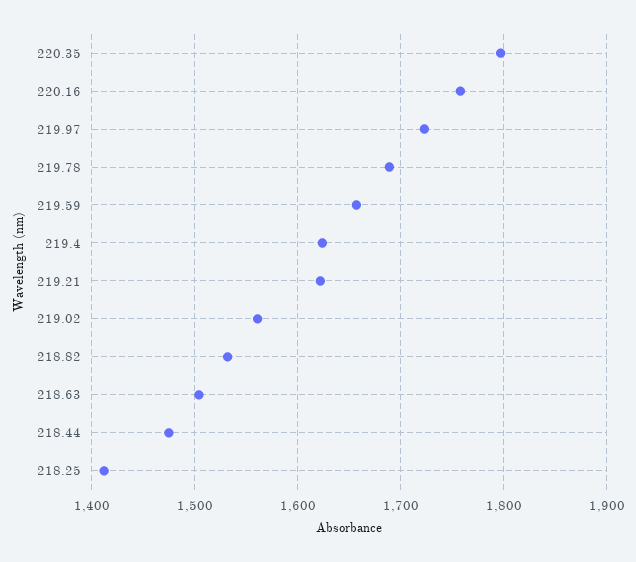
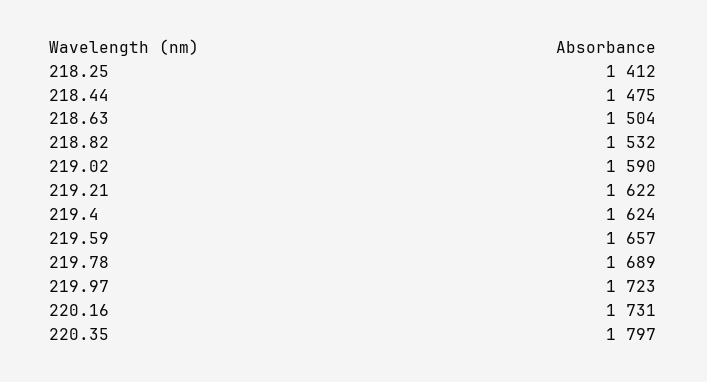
  {
    "220.35": 1797,
-   "220.16": 1760,
+   "220.16": 1731,
    "219.97": 1723,
    "219.78": 1689,
    "219.59": 1657,
    "219.4": 1624,
    "219.21": 1622,
-   "219.02": 1560,
+   "219.02": 1590,
    "218.82": 1532,
    "218.63": 1504,
    "218.44": 1475,
    "218.25": 1412
  }

